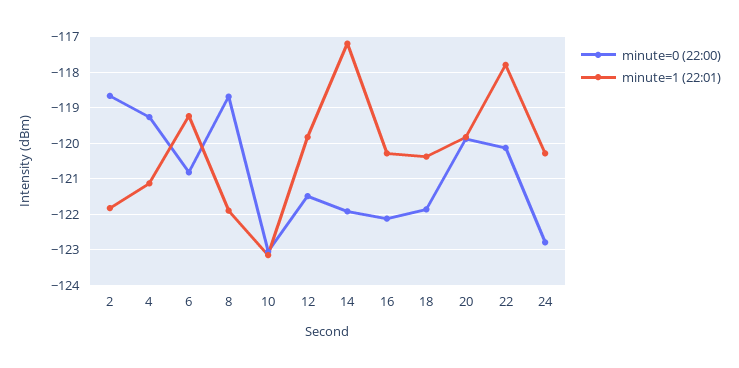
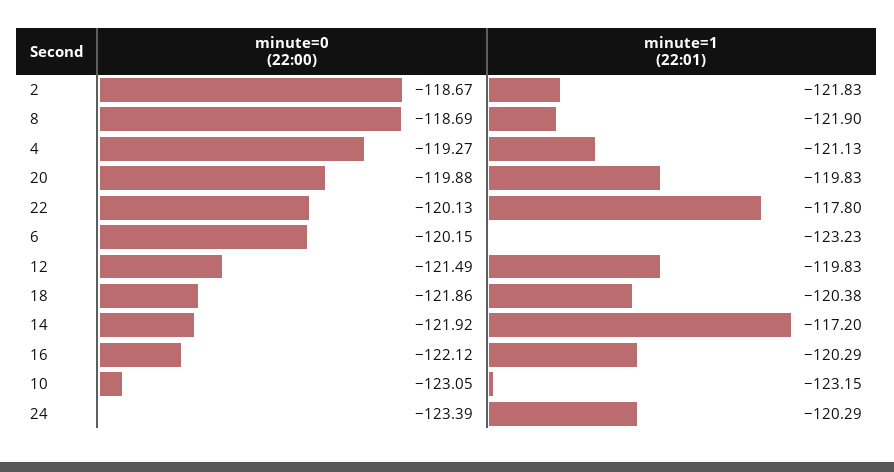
  {
    "minute=0 (22:00)": {
      "2": -118.67,
      "4": -119.27,
-     "6": -120.8,
+     "6": -120.15,
      "8": -118.69,
      "10": -123.05,
      "12": -121.49,
      "14": -121.92,
      "16": -122.12,
      "18": -121.86,
      "20": -119.88,
      "22": -120.13,
-     "24": -122.8
+     "24": -123.39
    },
    "minute=1 (22:01)": {
      "2": -121.83,
      "4": -121.13,
-     "6": -119.2,
+     "6": -123.23,
      "8": -121.9,
      "10": -123.15,
      "12": -119.83,
      "14": -117.2,
      "16": -120.29,
      "18": -120.38,
      "20": -119.83,
      "22": -117.8,
      "24": -120.29
    }
  }

